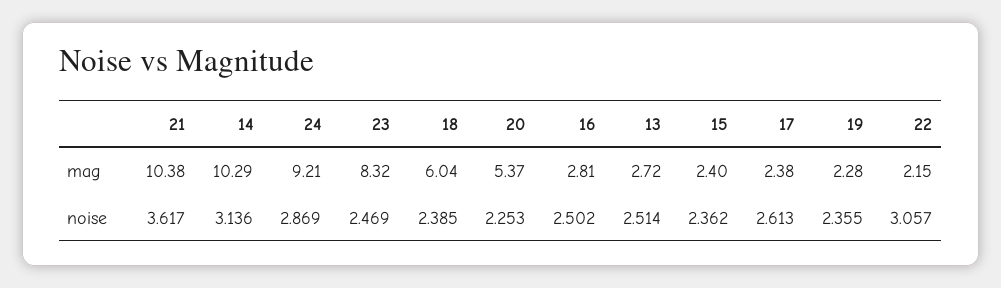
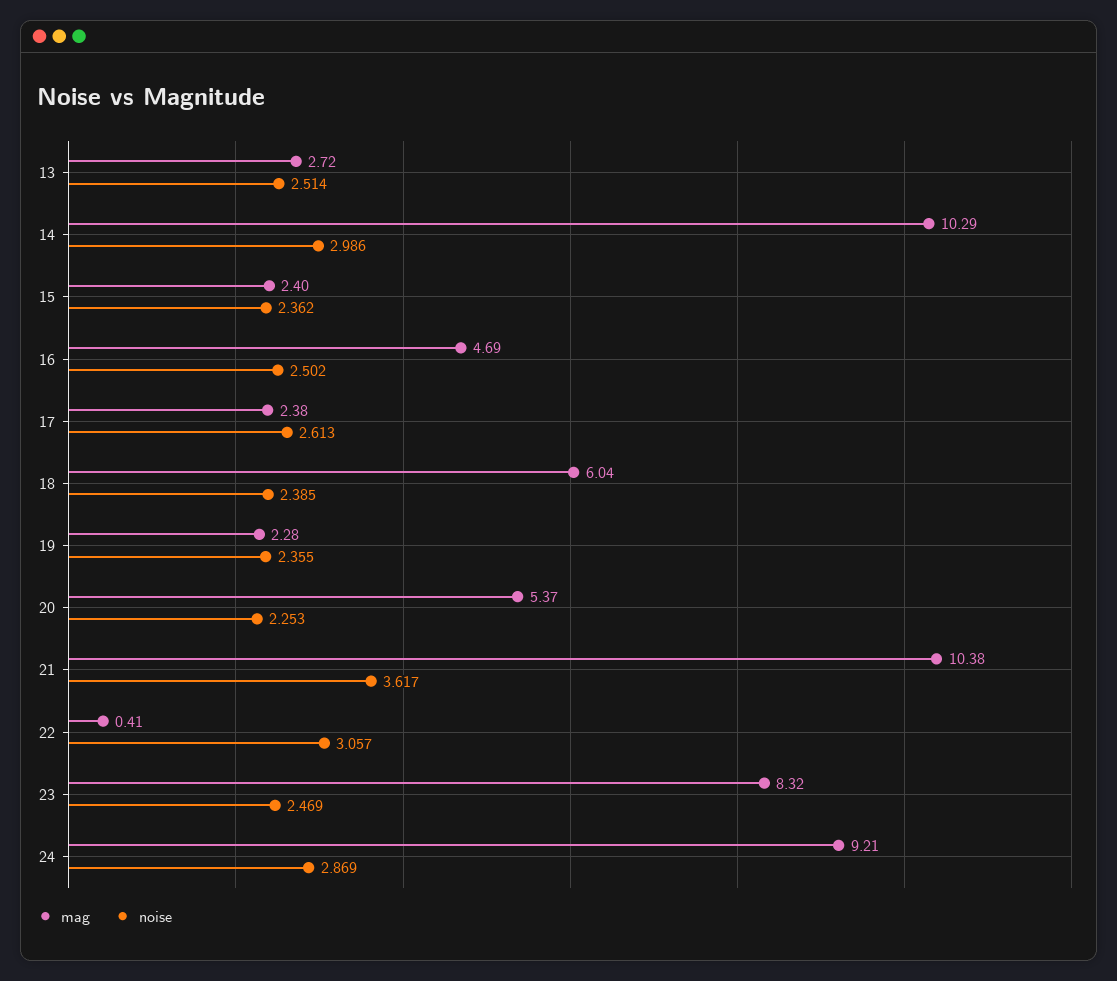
  {
    "mag": {
      "21": 10.38,
      "14": 10.29,
      "24": 9.21,
      "23": 8.32,
      "18": 6.04,
      "20": 5.37,
-     "16": 2.81,
+     "16": 4.69,
      "13": 2.72,
      "15": 2.4,
      "17": 2.38,
      "19": 2.28,
-     "22": 2.15
+     "22": 0.41
    },
    "noise": {
      "21": 3.617,
-     "14": 3.136,
+     "14": 2.986,
      "24": 2.869,
      "23": 2.469,
      "18": 2.385,
      "20": 2.253,
      "16": 2.502,
      "13": 2.514,
      "15": 2.362,
      "17": 2.613,
      "19": 2.355,
      "22": 3.057
    }
  }

